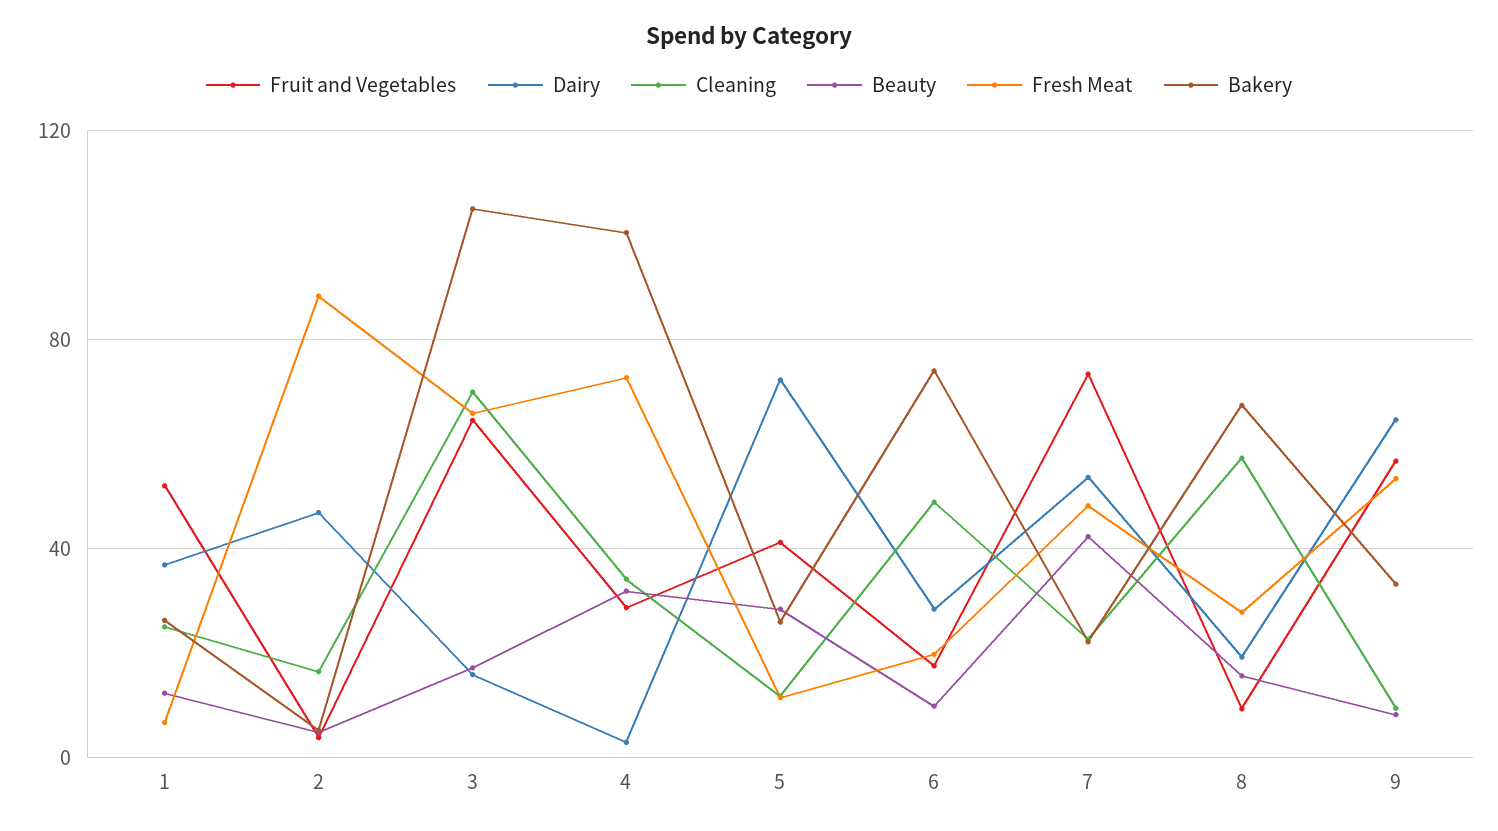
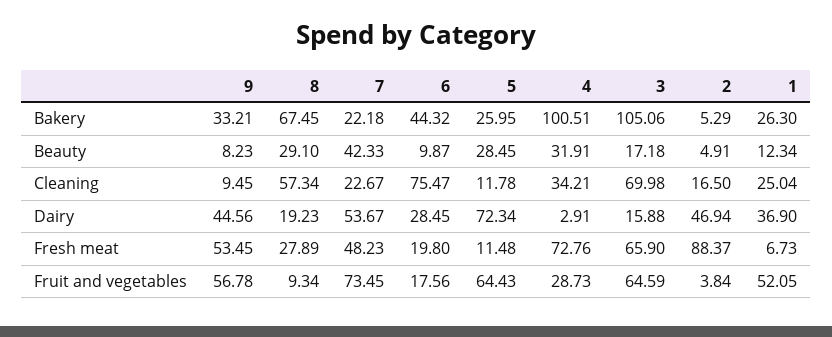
  {
    "Fruit and Vegetables": {
      "1": 52.05,
      "2": 3.84,
      "3": 64.59,
      "4": 28.73,
-     "5": 40,
+     "5": 64.43,
      "6": 17.56,
      "7": 73.45,
      "8": 9.34,
      "9": 56.78
    },
    "Dairy": {
      "1": 36.9,
      "2": 46.94,
      "3": 15.88,
      "4": 2.91,
      "5": 72.34,
      "6": 28.45,
      "7": 53.67,
      "8": 19.23,
-     "9": 65
+     "9": 44.56
    },
    "Cleaning": {
      "1": 25.04,
      "2": 16.5,
      "3": 69.98,
      "4": 34.21,
      "5": 11.78,
-     "6": 50,
+     "6": 75.47,
      "7": 22.67,
      "8": 57.34,
      "9": 9.45
    },
    "Beauty": {
      "1": 12.34,
      "2": 4.91,
      "3": 17.18,
      "4": 31.91,
      "5": 28.45,
      "6": 9.87,
      "7": 42.33,
-     "8": 15,
+     "8": 29.1,
      "9": 8.23
    },
    "Fresh Meat": {
      "1": 6.73,
      "2": 88.37,
      "3": 65.9,
      "4": 72.76,
      "5": 11.48,
      "6": 19.8,
      "7": 48.23,
      "8": 27.89,
      "9": 53.45
    },
    "Bakery": {
      "1": 26.3,
      "2": 5.29,
      "3": 105.06,
      "4": 100.51,
      "5": 25.95,
-     "6": 75,
+     "6": 44.32,
      "7": 22.18,
      "8": 67.45,
      "9": 33.21
    }
  }

